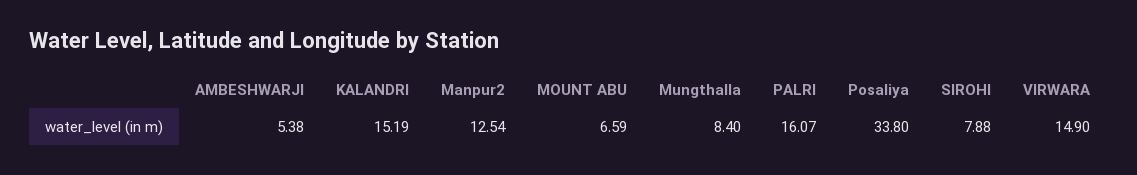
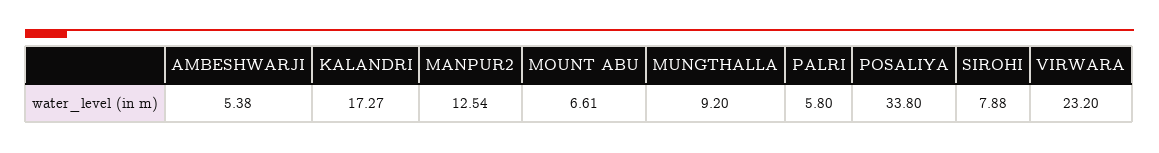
  {
    "AMBESHWARJI": 5.38,
-   "KALANDRI": 15.19,
+   "KALANDRI": 17.27,
    "Manpur2": 12.54,
-   "MOUNT ABU": 6.59,
+   "MOUNT ABU": 6.61,
-   "Mungthalla": 8.4,
+   "Mungthalla": 9.2,
-   "PALRI": 16.07,
+   "PALRI": 5.8,
    "Posaliya": 33.8,
    "SIROHI": 7.88,
-   "VIRWARA": 14.9
+   "VIRWARA": 23.2
  }

